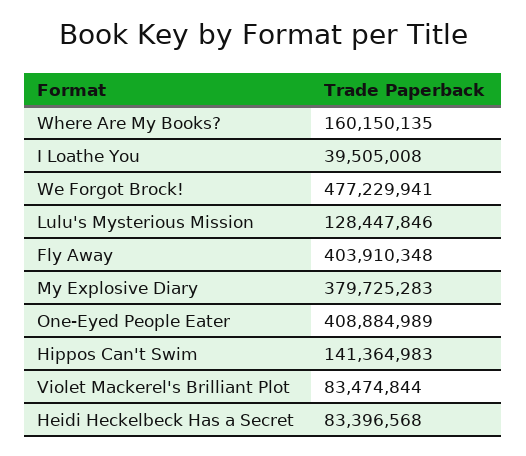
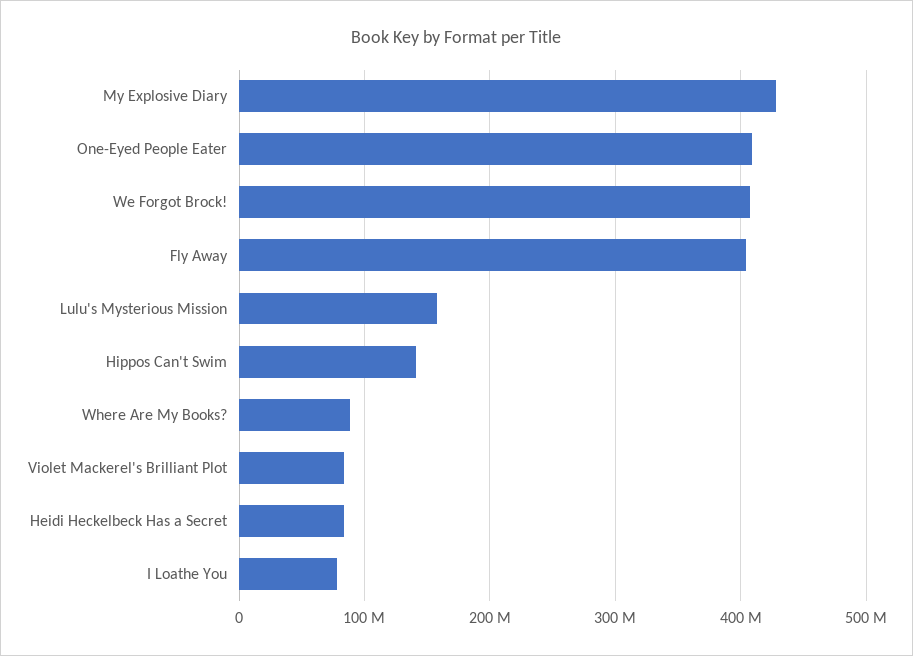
  {
-   "Where Are My Books?": 160150135,
+   "Where Are My Books?": 90000000,
-   "I Loathe You": 39505008,
+   "I Loathe You": 80000000,
-   "We Forgot Brock!": 477229941,
+   "We Forgot Brock!": 410000000,
-   "Lulu's Mysterious Mission": 128447846,
+   "Lulu's Mysterious Mission": 160000000,
    "Fly Away": 403910348,
-   "My Explosive Diary": 379725283,
+   "My Explosive Diary": 430000000,
    "One-Eyed People Eater": 408884989,
    "Hippos Can't Swim": 141364983,
    "Violet Mackerel's Brilliant Plot": 83474844,
    "Heidi Heckelbeck Has a Secret": 83396568
  }

